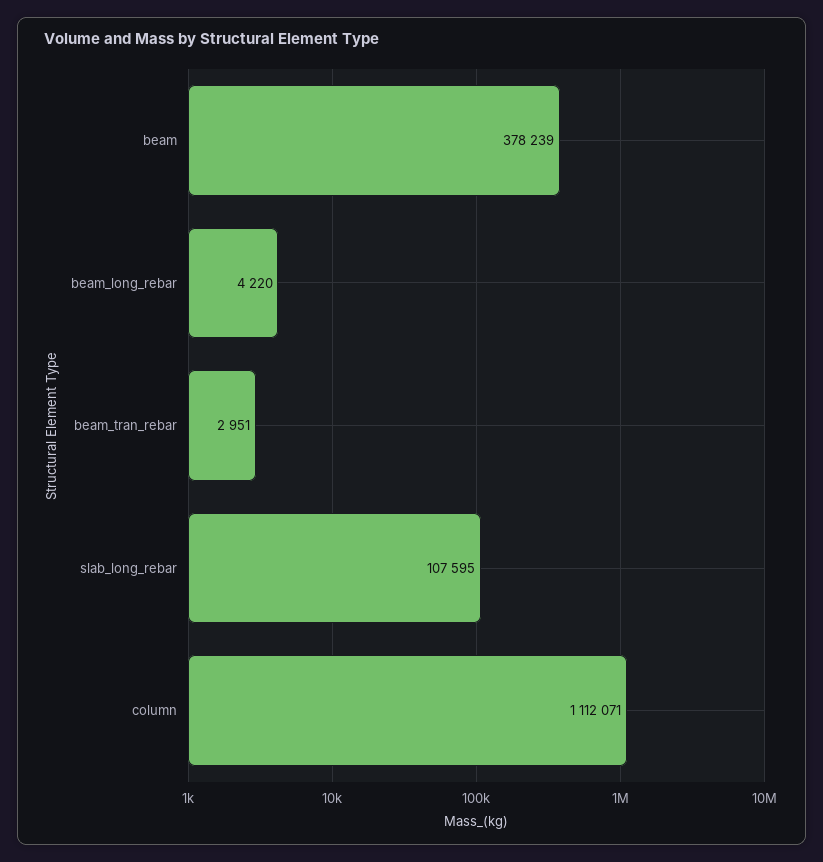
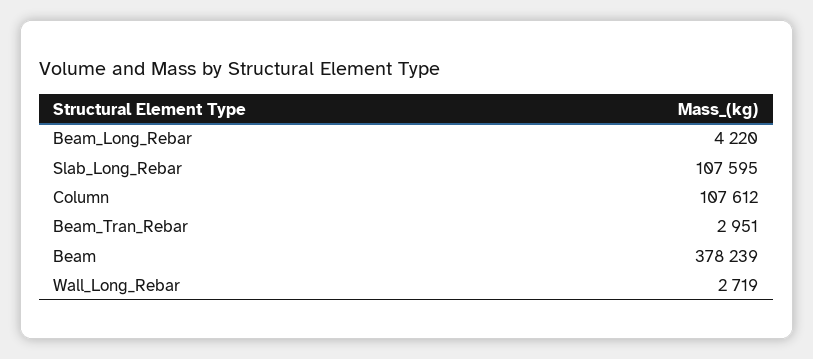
  {
    "beam": 378239,
    "beam_long_rebar": 4220,
    "beam_tran_rebar": 2951,
    "slab_long_rebar": 107595,
-   "column": 1112071
+   "column": 107612,
+   "Wall_Long_Rebar": 2719
  }

